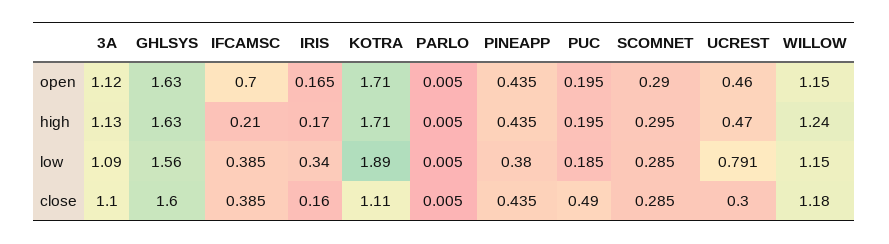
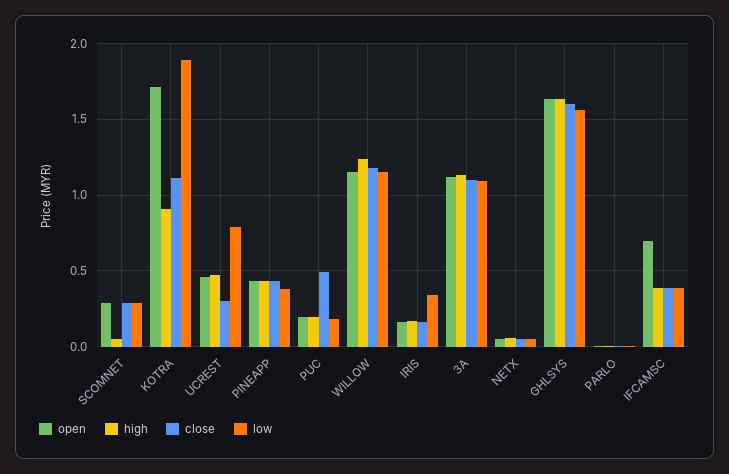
  {
    "open": {
      "3A": 1.12,
      "GHLSYS": 1.63,
      "IFCAMSC": 0.7,
      "IRIS": 0.165,
      "KOTRA": 1.71,
      "PARLO": 0.005,
      "PINEAPP": 0.435,
      "PUC": 0.195,
      "SCOMNET": 0.29,
      "UCREST": 0.46,
-     "WILLOW": 1.15
+     "WILLOW": 1.15,
+     "NETX": 0.05
    },
    "high": {
      "3A": 1.13,
      "GHLSYS": 1.63,
-     "IFCAMSC": 0.21,
+     "IFCAMSC": 0.4,
      "IRIS": 0.17,
-     "KOTRA": 1.71,
+     "KOTRA": 0.9,
      "PARLO": 0.005,
      "PINEAPP": 0.435,
      "PUC": 0.195,
-     "SCOMNET": 0.295,
+     "SCOMNET": 0.05,
      "UCREST": 0.47,
-     "WILLOW": 1.24
+     "WILLOW": 1.24,
+     "NETX": 0.05
    },
    "low": {
      "3A": 1.09,
      "GHLSYS": 1.56,
      "IFCAMSC": 0.385,
      "IRIS": 0.34,
      "KOTRA": 1.89,
      "PARLO": 0.005,
      "PINEAPP": 0.38,
      "PUC": 0.185,
      "SCOMNET": 0.285,
      "UCREST": 0.791,
-     "WILLOW": 1.15
+     "WILLOW": 1.15,
+     "NETX": 0.05
    },
    "close": {
      "3A": 1.1,
      "GHLSYS": 1.6,
      "IFCAMSC": 0.385,
      "IRIS": 0.16,
      "KOTRA": 1.11,
      "PARLO": 0.005,
      "PINEAPP": 0.435,
      "PUC": 0.49,
      "SCOMNET": 0.285,
      "UCREST": 0.3,
-     "WILLOW": 1.18
+     "WILLOW": 1.18,
+     "NETX": 0.05
    }
  }

